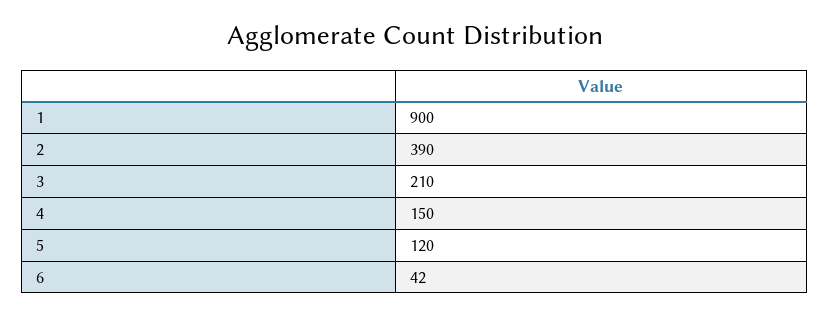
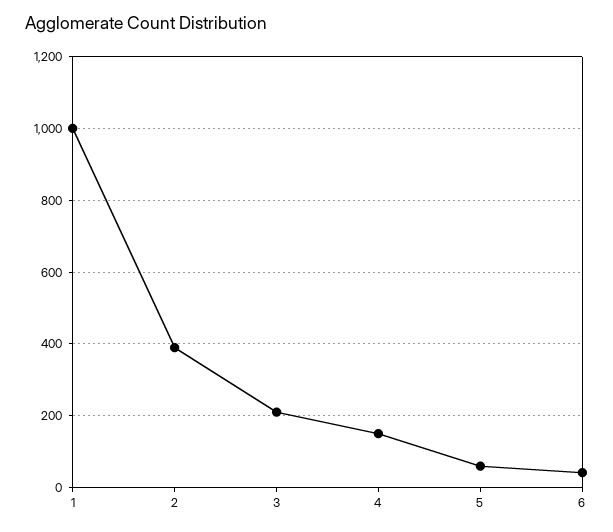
  {
-   "1": 900,
+   "1": 1000,
    "2": 390,
    "3": 210,
    "4": 150,
-   "5": 120,
+   "5": 60,
    "6": 42
  }

